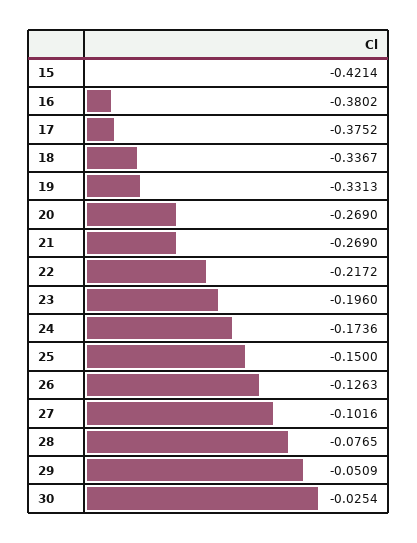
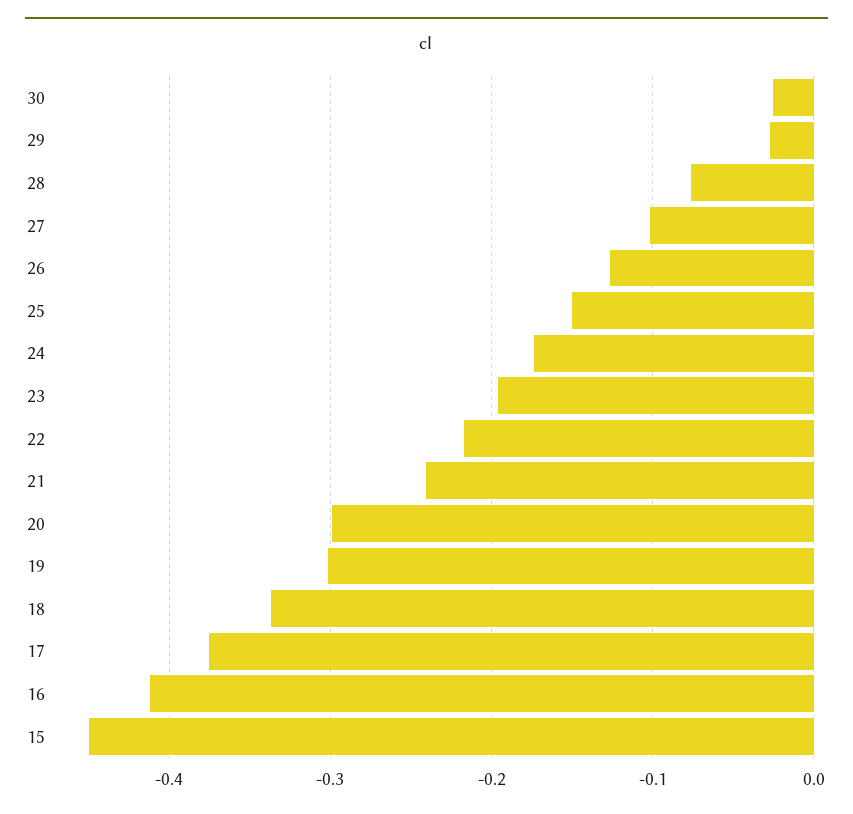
  {
-   "15": -0.4214,
+   "15": -0.45,
-   "16": -0.3802,
+   "16": -0.41,
    "17": -0.3752,
    "18": -0.3367,
-   "19": -0.3313,
+   "19": -0.3,
-   "20": -0.269,
+   "20": -0.3,
-   "21": -0.269,
+   "21": -0.24,
    "22": -0.2172,
    "23": -0.196,
    "24": -0.1736,
    "25": -0.15,
    "26": -0.1263,
    "27": -0.1016,
    "28": -0.0765,
-   "29": -0.0509,
+   "29": -0.03,
    "30": -0.0254
  }

